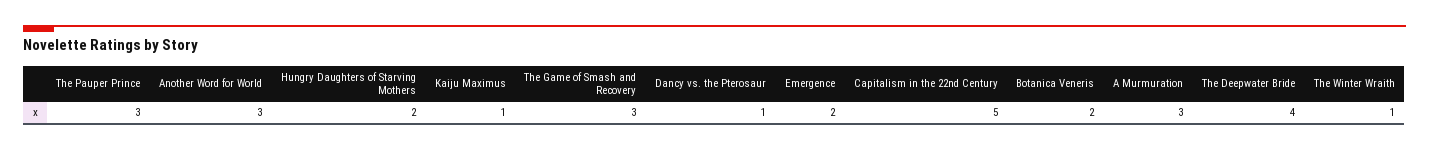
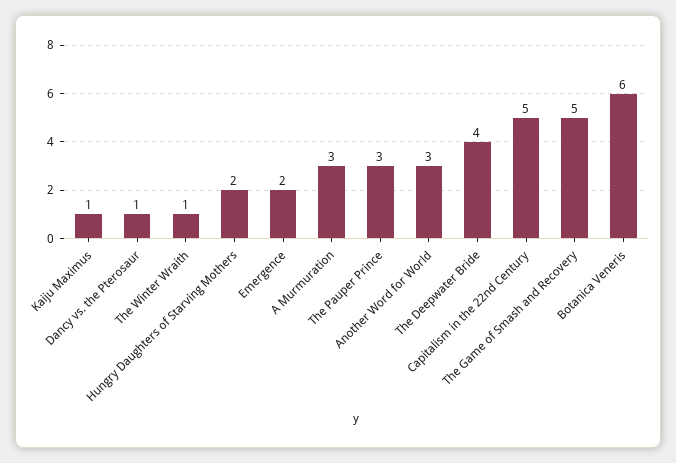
  {
    "The Pauper Prince": 3,
    "Another Word for World": 3,
    "Hungry Daughters of Starving Mothers": 2,
    "Kaiju Maximus": 1,
-   "The Game of Smash and Recovery": 3,
+   "The Game of Smash and Recovery": 5,
    "Dancy vs. the Pterosaur": 1,
    "Emergence": 2,
    "Capitalism in the 22nd Century": 5,
-   "Botanica Veneris": 2,
+   "Botanica Veneris": 6,
    "A Murmuration": 3,
    "The Deepwater Bride": 4,
    "The Winter Wraith": 1
  }

